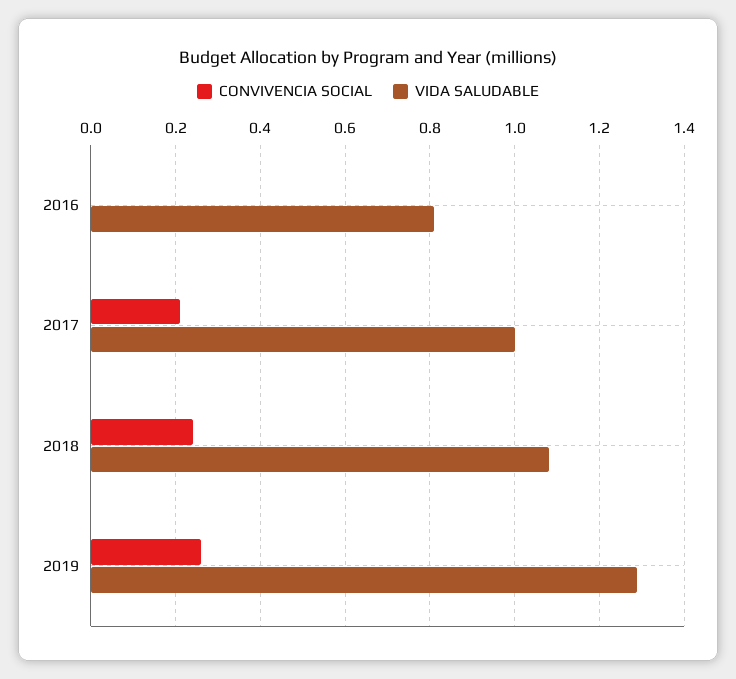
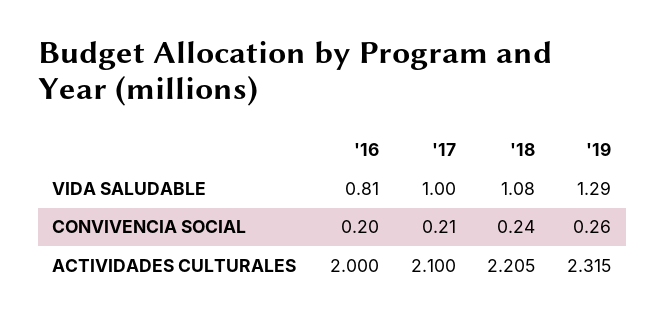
  {
    "CONVIVENCIA SOCIAL": {
-     "2016": 0,
+     "2016": 0.2,
      "2017": 0.21,
      "2018": 0.24,
      "2019": 0.26
    },
    "VIDA SALUDABLE": {
      "2016": 0.81,
      "2017": 1,
      "2018": 1.08,
      "2019": 1.29
-   }
+   },
+   "ACTIVIDADES CULTURALES": {
+     "2016": 2,
+     "2017": 2.1,
+     "2018": 2.205,
+     "2019": 2.315
+   }
  }

